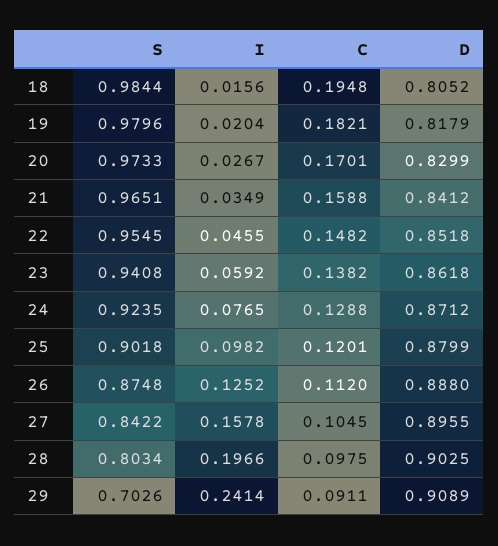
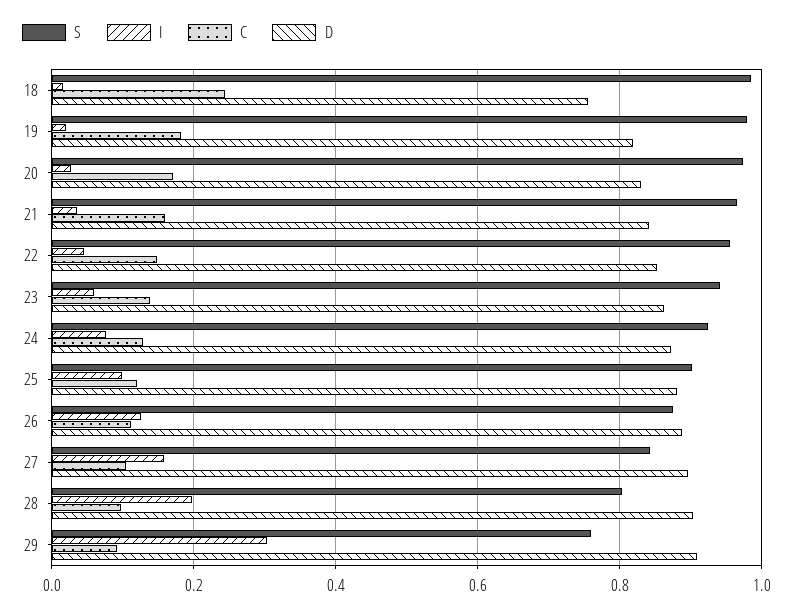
  {
    "S": {
      "18": 0.9844,
      "19": 0.9796,
      "20": 0.9733,
      "21": 0.9651,
      "22": 0.9545,
      "23": 0.9408,
      "24": 0.9235,
      "25": 0.9018,
      "26": 0.8748,
      "27": 0.8422,
      "28": 0.8034,
-     "29": 0.7026
+     "29": 0.76
    },
    "I": {
      "18": 0.0156,
      "19": 0.0204,
      "20": 0.0267,
      "21": 0.0349,
      "22": 0.0455,
      "23": 0.0592,
      "24": 0.0765,
      "25": 0.0982,
      "26": 0.1252,
      "27": 0.1578,
      "28": 0.1966,
-     "29": 0.2414
+     "29": 0.3
    },
    "C": {
-     "18": 0.1948,
+     "18": 0.24,
      "19": 0.1821,
      "20": 0.1701,
      "21": 0.1588,
      "22": 0.1482,
      "23": 0.1382,
      "24": 0.1288,
      "25": 0.1201,
      "26": 0.112,
      "27": 0.1045,
      "28": 0.0975,
      "29": 0.0911
    },
    "D": {
-     "18": 0.8052,
+     "18": 0.76,
      "19": 0.8179,
      "20": 0.8299,
      "21": 0.8412,
      "22": 0.8518,
      "23": 0.8618,
      "24": 0.8712,
      "25": 0.8799,
      "26": 0.888,
      "27": 0.8955,
      "28": 0.9025,
      "29": 0.9089
    }
  }

